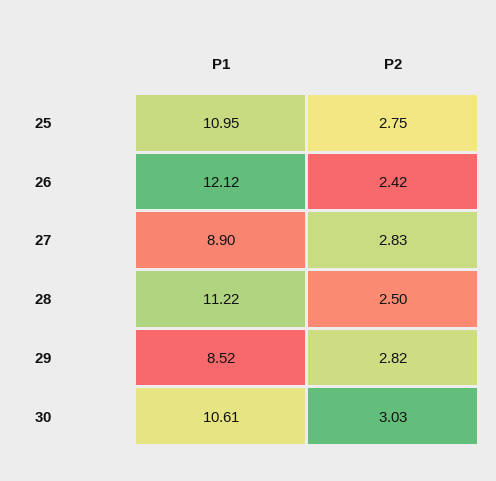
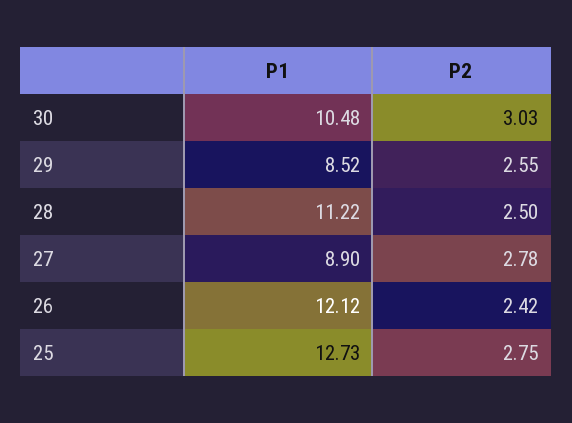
  {
    "P1": {
-     "25": 10.95,
+     "25": 12.73,
      "26": 12.12,
      "27": 8.9,
      "28": 11.22,
      "29": 8.52,
-     "30": 10.61
+     "30": 10.48
    },
    "P2": {
      "25": 2.75,
      "26": 2.42,
-     "27": 2.83,
+     "27": 2.78,
      "28": 2.5,
-     "29": 2.82,
+     "29": 2.55,
      "30": 3.03
    }
  }

